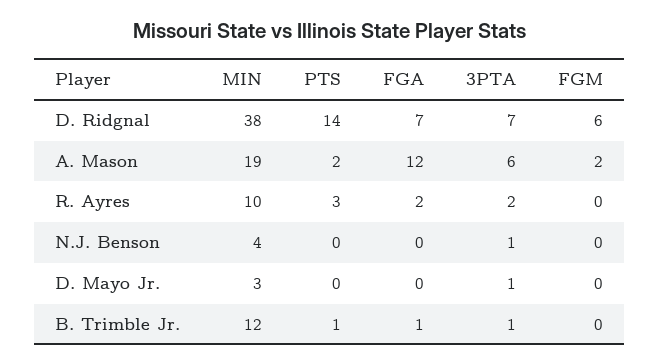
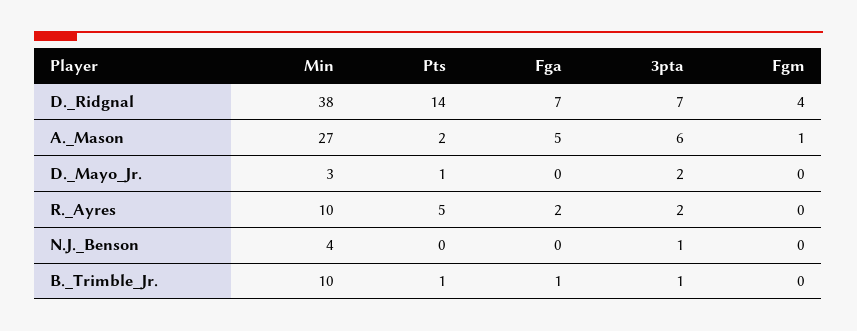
  {
    "MIN": {
      "D. Ridgnal": 38,
-     "A. Mason": 19,
+     "A. Mason": 27,
      "R. Ayres": 10,
      "N.J. Benson": 4,
      "D. Mayo Jr.": 3,
-     "B. Trimble Jr.": 12
+     "B. Trimble Jr.": 10
    },
    "PTS": {
      "D. Ridgnal": 14,
      "A. Mason": 2,
-     "R. Ayres": 3,
+     "R. Ayres": 5,
      "N.J. Benson": 0,
-     "D. Mayo Jr.": 0,
+     "D. Mayo Jr.": 1,
      "B. Trimble Jr.": 1
    },
    "FGA": {
      "D. Ridgnal": 7,
-     "A. Mason": 12,
+     "A. Mason": 5,
      "R. Ayres": 2,
      "N.J. Benson": 0,
      "D. Mayo Jr.": 0,
      "B. Trimble Jr.": 1
    },
    "3PTA": {
      "D. Ridgnal": 7,
      "A. Mason": 6,
      "R. Ayres": 2,
      "N.J. Benson": 1,
-     "D. Mayo Jr.": 1,
+     "D. Mayo Jr.": 2,
      "B. Trimble Jr.": 1
    },
    "FGM": {
-     "D. Ridgnal": 6,
+     "D. Ridgnal": 4,
-     "A. Mason": 2,
+     "A. Mason": 1,
      "R. Ayres": 0,
      "N.J. Benson": 0,
      "D. Mayo Jr.": 0,
      "B. Trimble Jr.": 0
    }
  }

